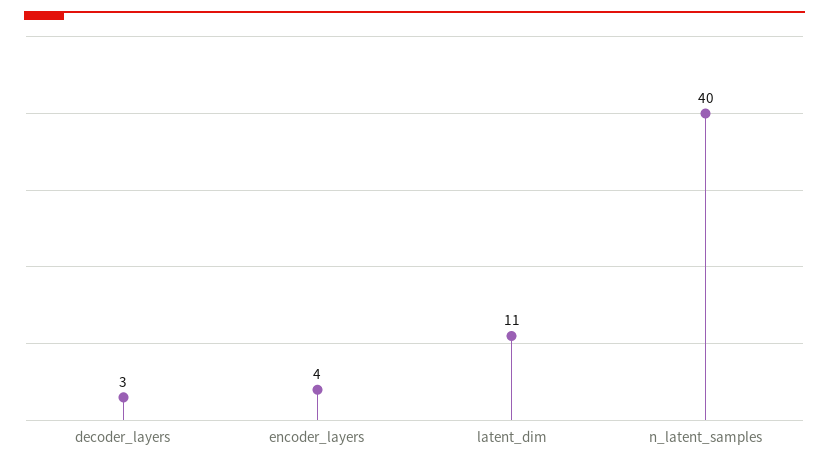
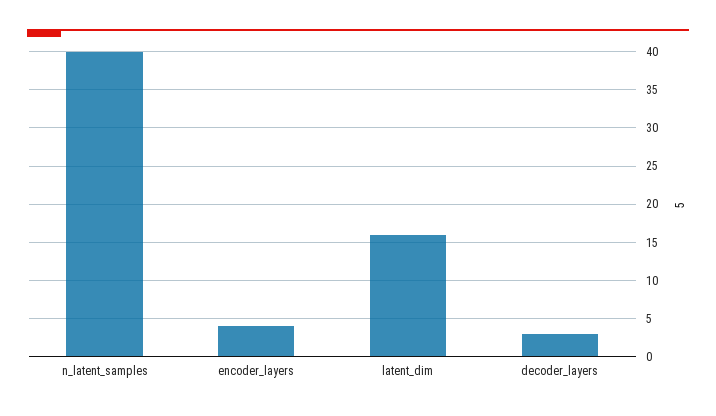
  {
    "decoder_layers": 3,
    "encoder_layers": 4,
-   "latent_dim": 11,
+   "latent_dim": 16,
    "n_latent_samples": 40
  }

